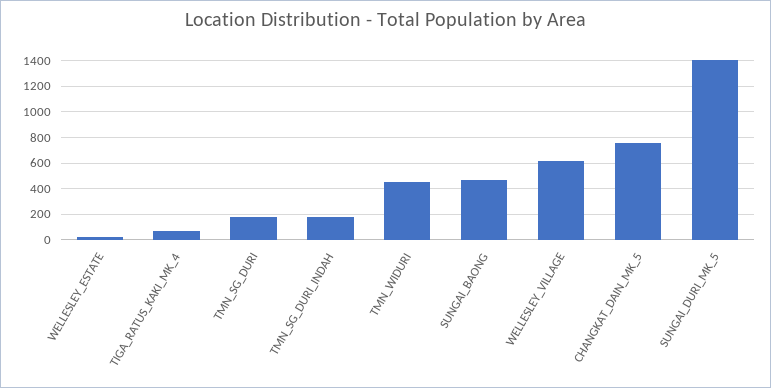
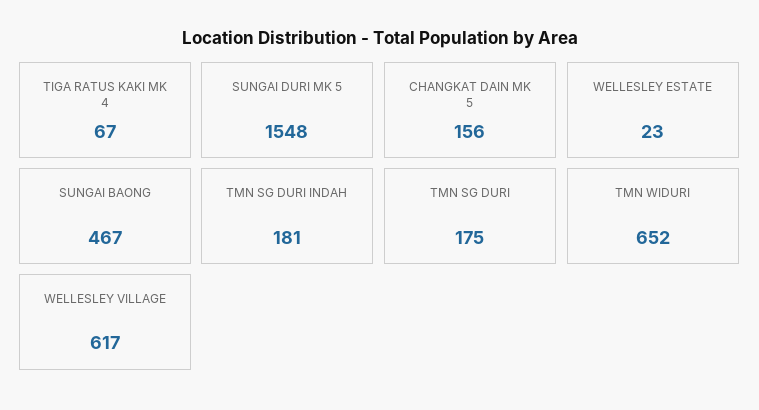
  {
    "WELLESLEY_ESTATE": 23,
    "TIGA_RATUS_KAKI_MK_4": 67,
    "TMN_SG_DURI": 175,
    "TMN_SG_DURI_INDAH": 181,
-   "TMN_WIDURI": 450,
+   "TMN_WIDURI": 652,
    "SUNGAI_BAONG": 467,
    "WELLESLEY_VILLAGE": 617,
-   "CHANGKAT_DAIN_MK_5": 750,
+   "CHANGKAT_DAIN_MK_5": 156,
-   "SUNGAI_DURI_MK_5": 1400
+   "SUNGAI_DURI_MK_5": 1548
  }

